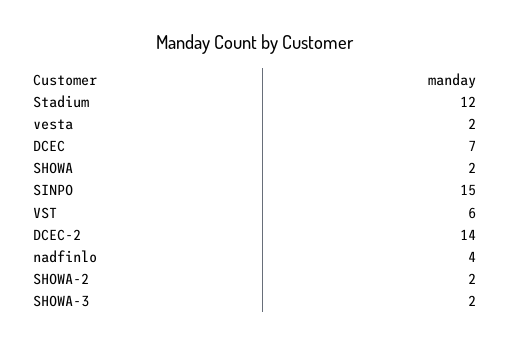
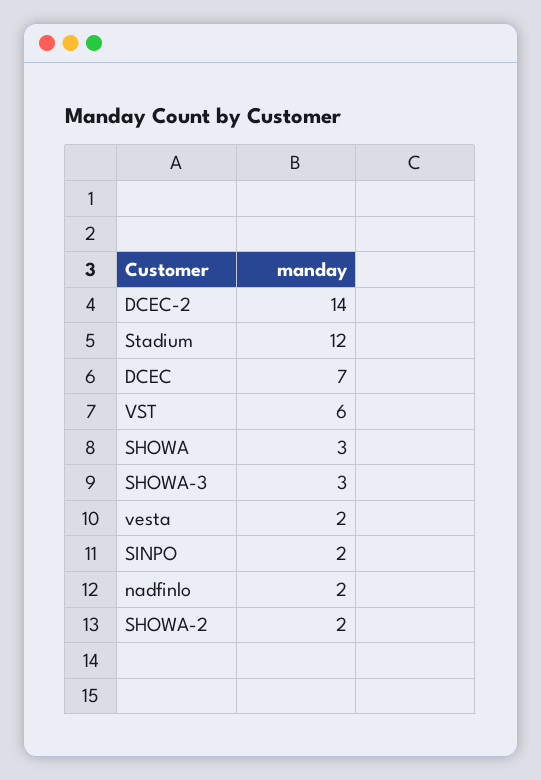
  {
    "Stadium": 12,
    "vesta": 2,
    "DCEC": 7,
-   "SHOWA": 2,
+   "SHOWA": 3,
-   "SINPO": 15,
+   "SINPO": 2,
    "VST": 6,
    "DCEC-2": 14,
-   "nadfinlo": 4,
+   "nadfinlo": 2,
    "SHOWA-2": 2,
-   "SHOWA-3": 2
+   "SHOWA-3": 3
  }

